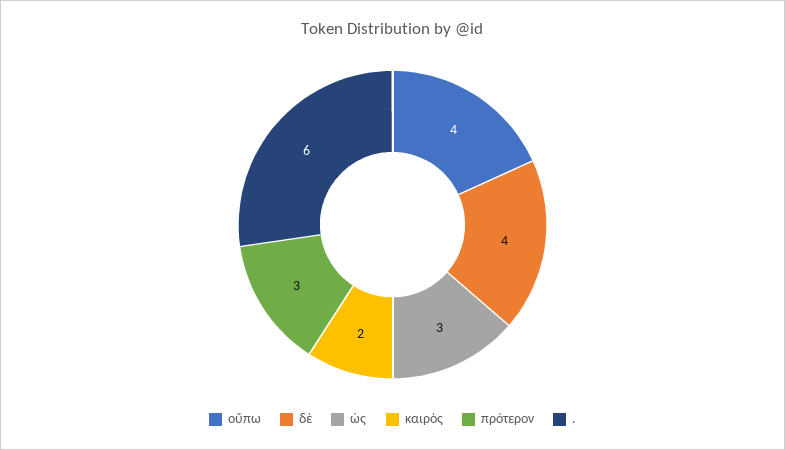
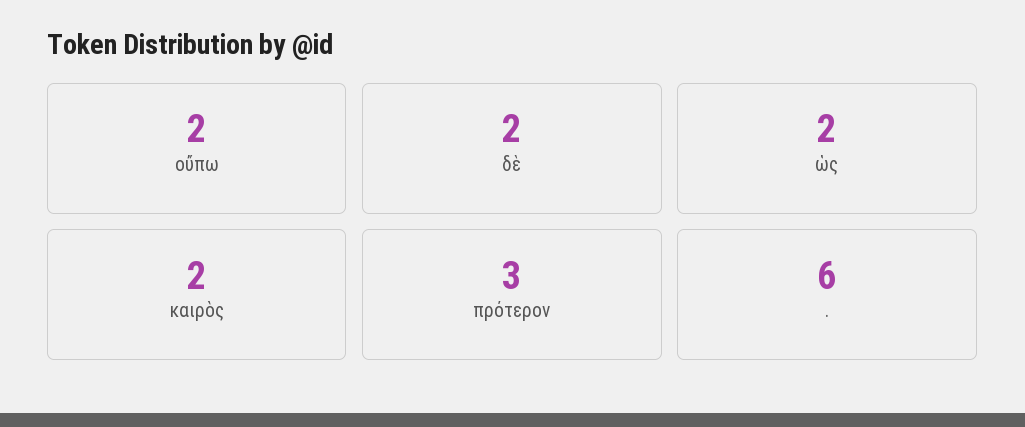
  {
-   "οὔπω": 4,
+   "οὔπω": 2,
-   "δὲ": 4,
+   "δὲ": 2,
-   "ὡς": 3,
+   "ὡς": 2,
    "καιρὸς": 2,
    "πρότερον": 3,
    ".": 6
  }

